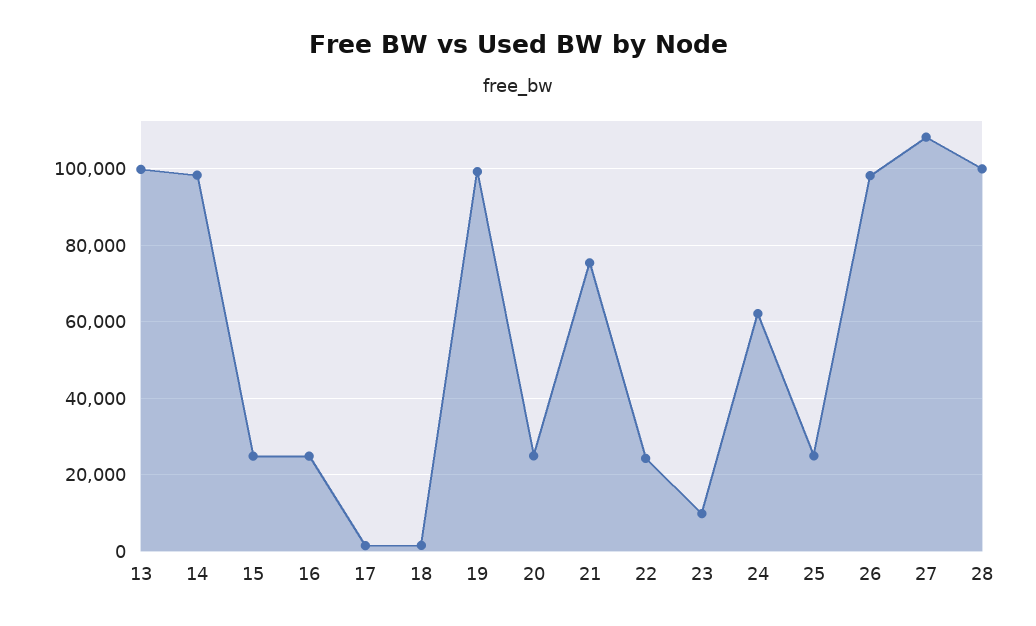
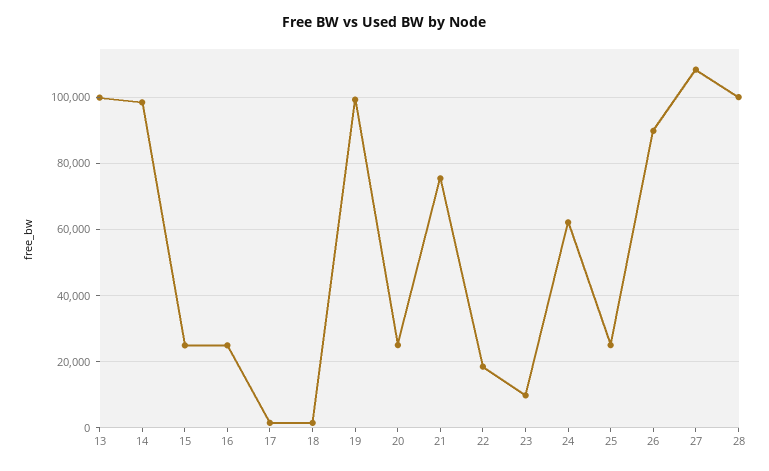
  {
    "13": 100000,
    "14": 98000,
    "15": 24000,
    "16": 24000,
    "17": 2000,
    "18": 2000,
    "19": 100000,
    "20": 24000,
    "21": 76000,
-   "22": 24000,
+   "22": 18000,
    "23": 10000,
    "24": 62000,
    "25": 26000,
-   "26": 98000,
+   "26": 90000,
    "27": 108000,
    "28": 100000
  }

